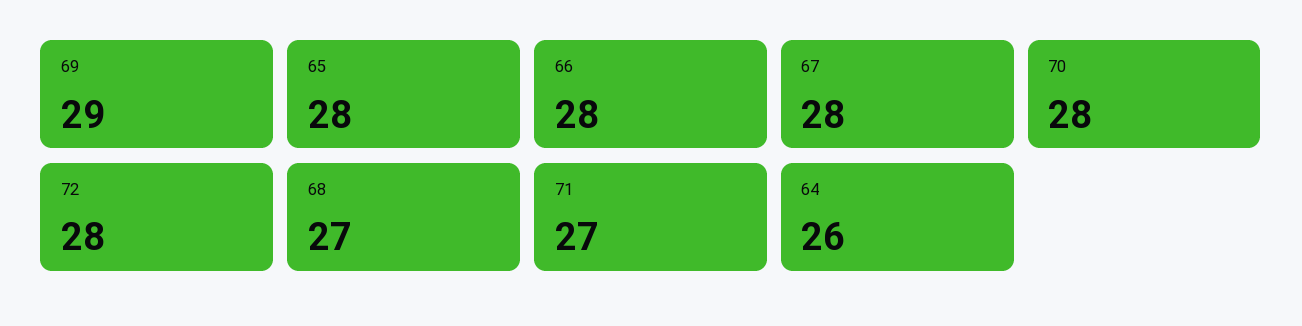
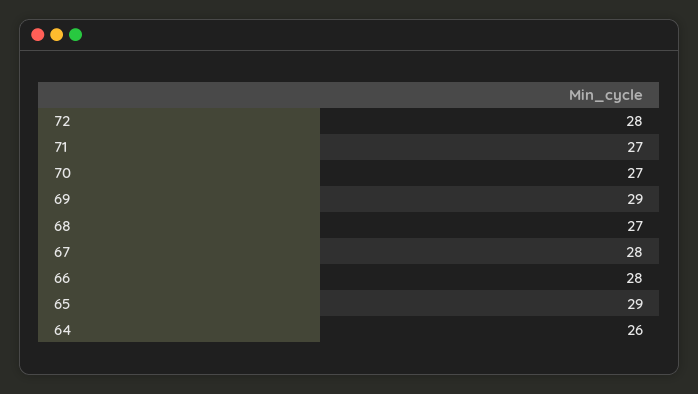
  {
    "69": 29,
-   "65": 28,
+   "65": 29,
    "66": 28,
    "67": 28,
-   "70": 28,
+   "70": 27,
    "72": 28,
    "68": 27,
    "71": 27,
    "64": 26
  }

